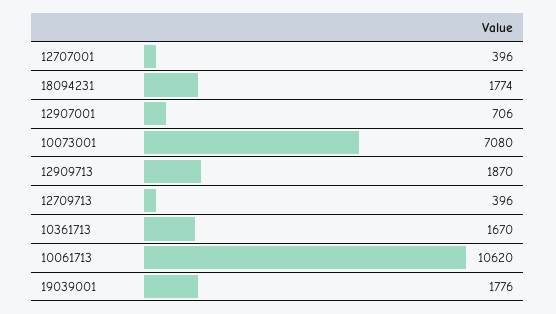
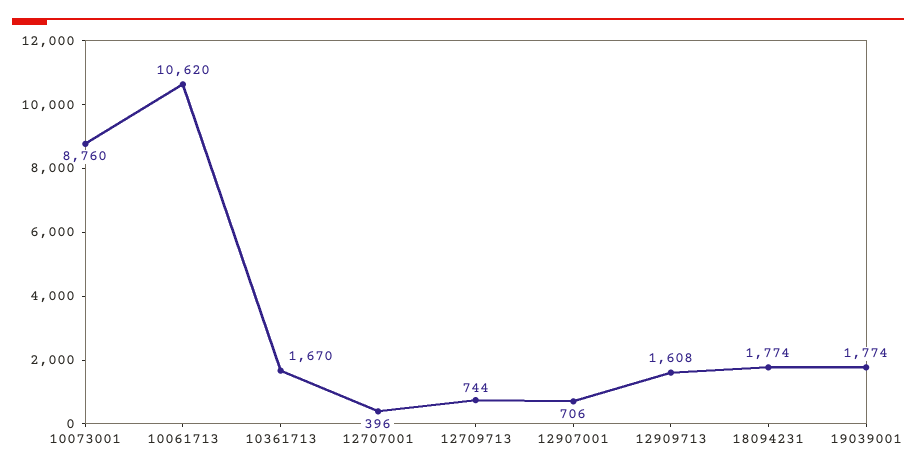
  {
    "12707001": 396,
    "18094231": 1774,
    "12907001": 706,
-   "10073001": 7080,
+   "10073001": 8760,
-   "12909713": 1870,
+   "12909713": 1608,
-   "12709713": 396,
+   "12709713": 744,
    "10361713": 1670,
    "10061713": 10620,
-   "19039001": 1776
+   "19039001": 1774
  }

